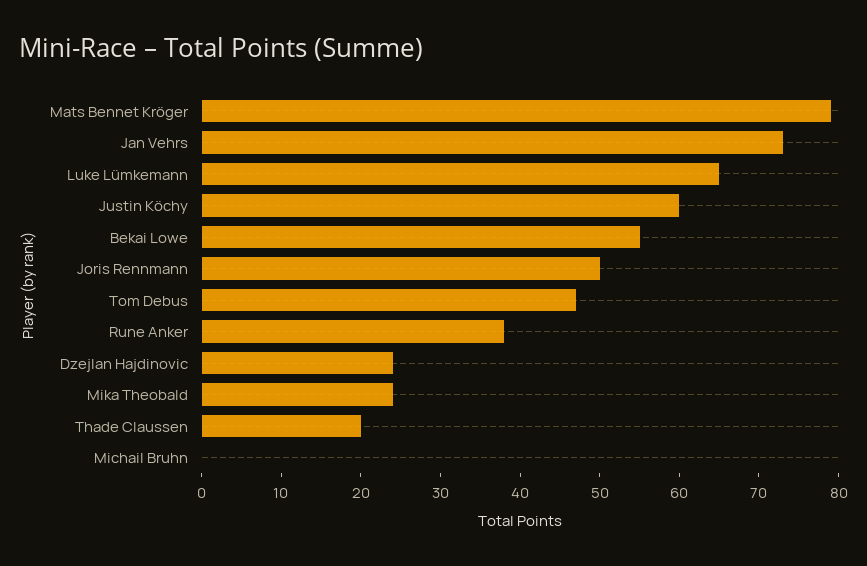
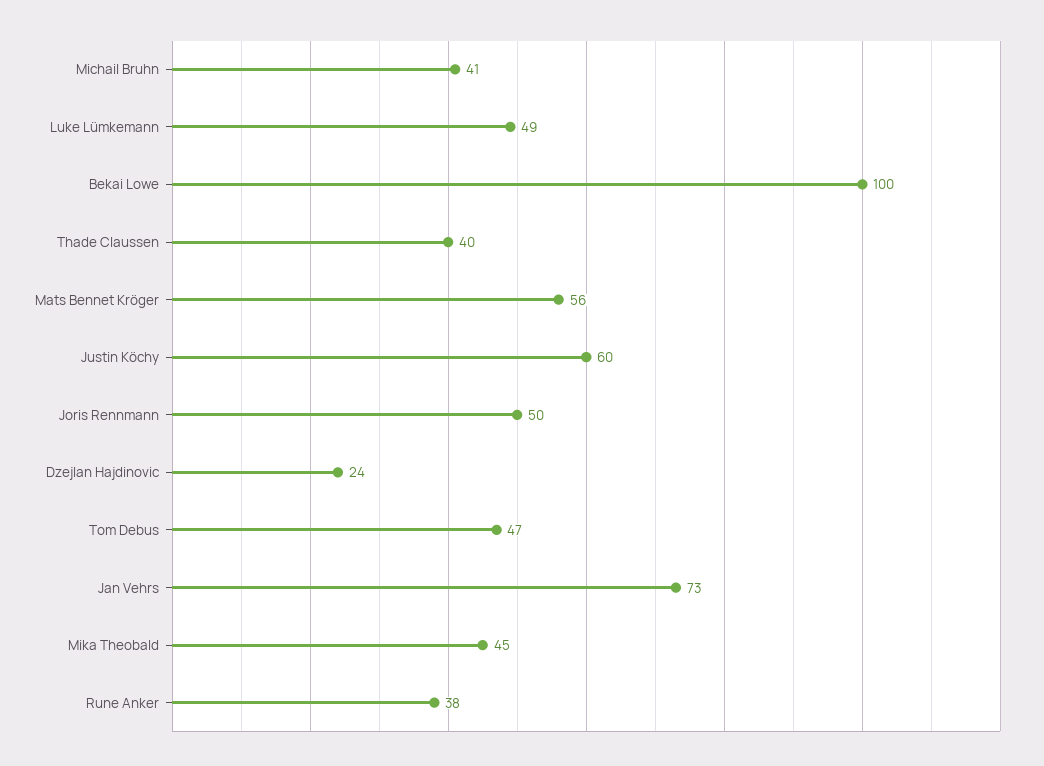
  {
-   "Mats Bennet Kröger": 80,
+   "Mats Bennet Kröger": 56,
    "Jan Vehrs": 73,
-   "Luke Lümkemann": 65,
+   "Luke Lümkemann": 49,
    "Justin Köchy": 60,
-   "Bekai Lowe": 55,
+   "Bekai Lowe": 100,
    "Joris Rennmann": 50,
    "Tom Debus": 47,
    "Rune Anker": 38,
    "Dzejlan Hajdinovic": 24,
-   "Mika Theobald": 25,
+   "Mika Theobald": 45,
-   "Thade Claussen": 20,
+   "Thade Claussen": 40,
-   "Michail Bruhn": 0
+   "Michail Bruhn": 41
  }

